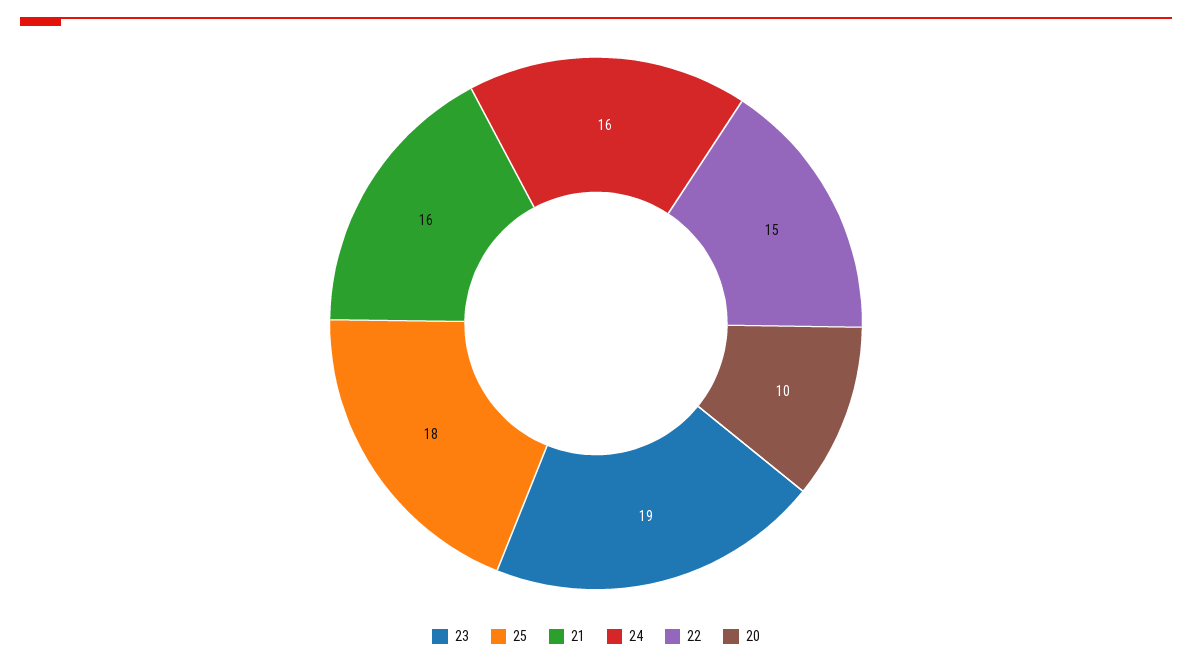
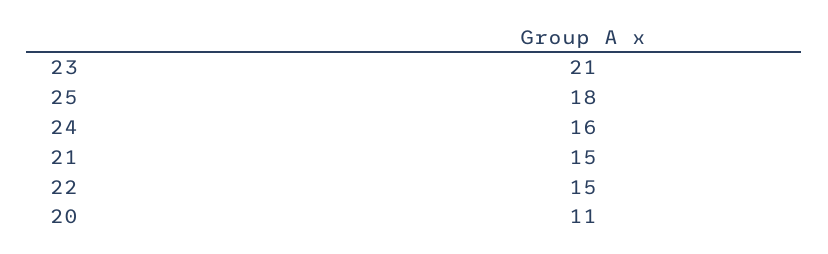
  {
-   "23": 19,
+   "23": 21,
    "25": 18,
-   "21": 16,
+   "21": 15,
    "24": 16,
    "22": 15,
-   "20": 10
+   "20": 11
  }

